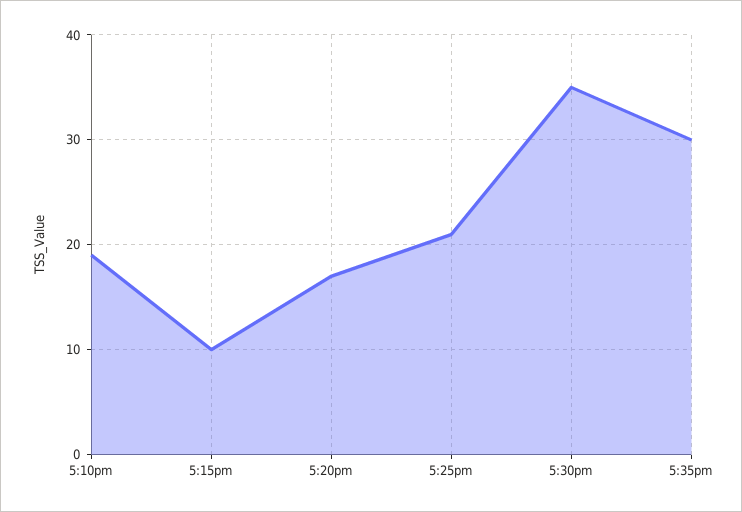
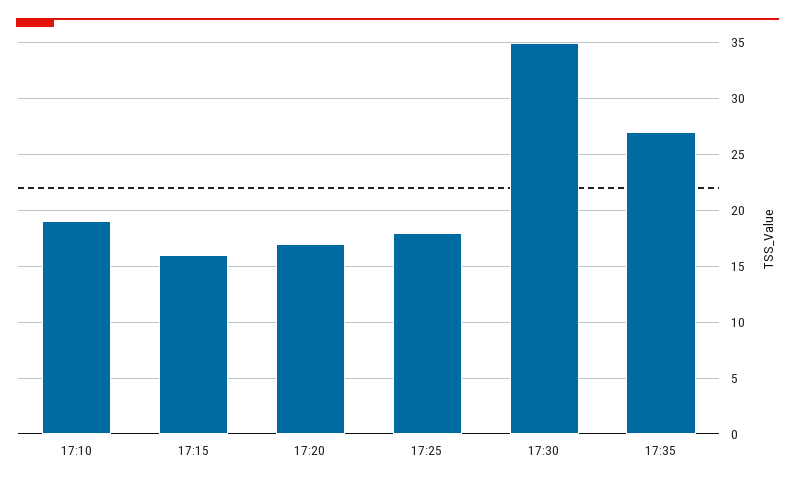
  {
    "5:10pm": 19,
-   "5:15pm": 10,
+   "5:15pm": 16,
    "5:20pm": 17,
-   "5:25pm": 21,
+   "5:25pm": 18,
    "5:30pm": 35,
-   "5:35pm": 30
+   "5:35pm": 27
  }

